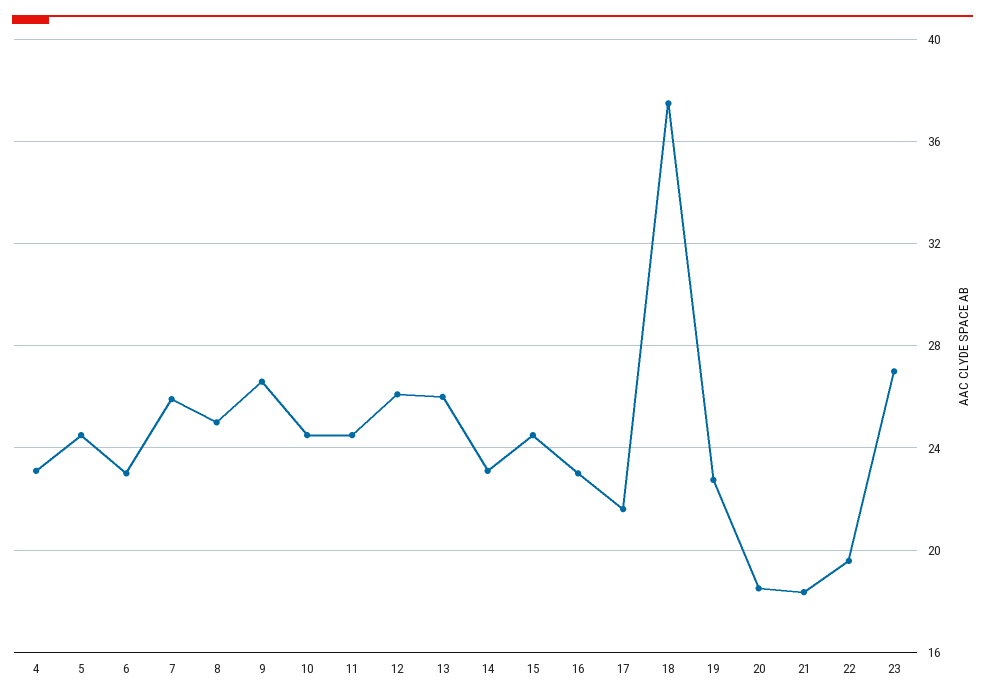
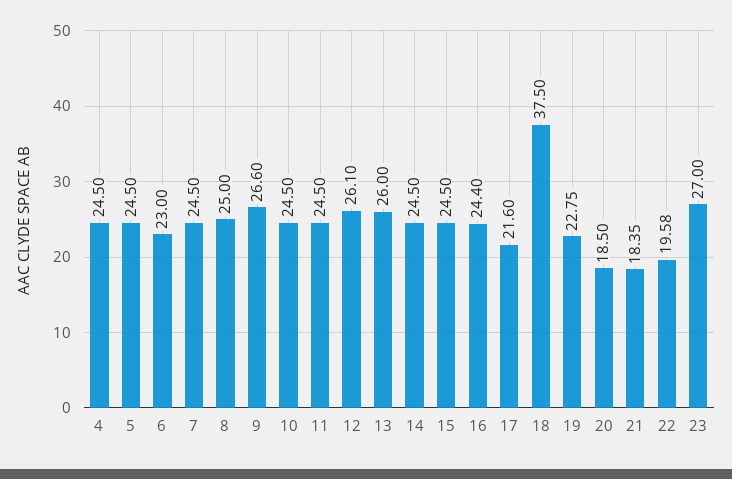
  {
-   "4": 23,
+   "4": 24.5,
    "5": 24.5,
    "6": 23,
-   "7": 26,
+   "7": 24.5,
    "8": 25,
    "9": 26.6,
    "10": 24.5,
    "11": 24.5,
    "12": 26.1,
    "13": 26,
-   "14": 23,
+   "14": 24.5,
    "15": 24.5,
-   "16": 23,
+   "16": 24.4,
    "17": 21.6,
    "18": 37.5,
    "19": 22.75,
    "20": 18.5,
    "21": 18.35,
    "22": 19.58,
    "23": 27
  }

